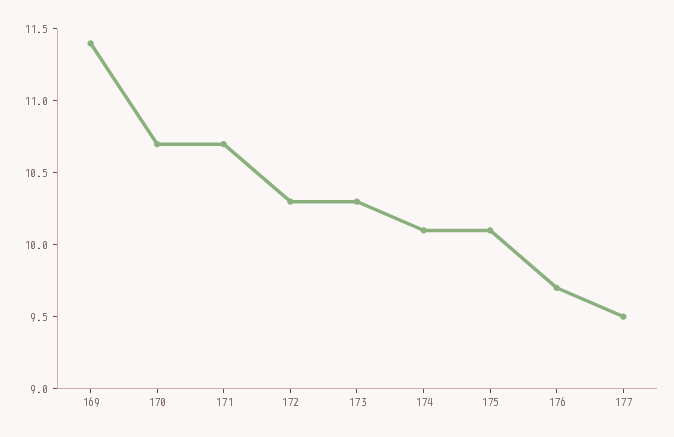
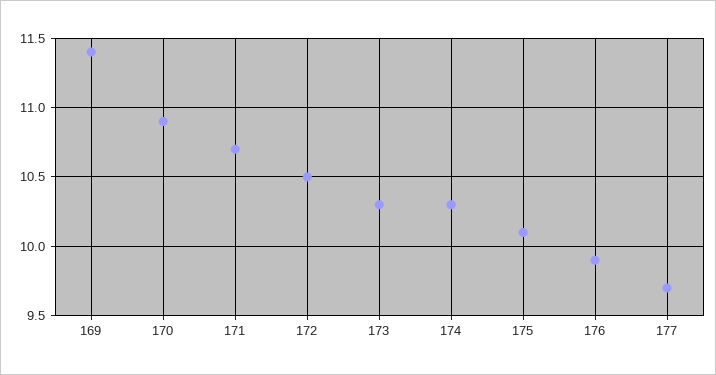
  {
    "169": 11.4,
-   "170": 10.7,
+   "170": 10.9,
    "171": 10.7,
-   "172": 10.3,
+   "172": 10.5,
    "173": 10.3,
-   "174": 10.1,
+   "174": 10.3,
    "175": 10.1,
-   "176": 9.7,
+   "176": 9.9,
-   "177": 9.5
+   "177": 9.7
  }

